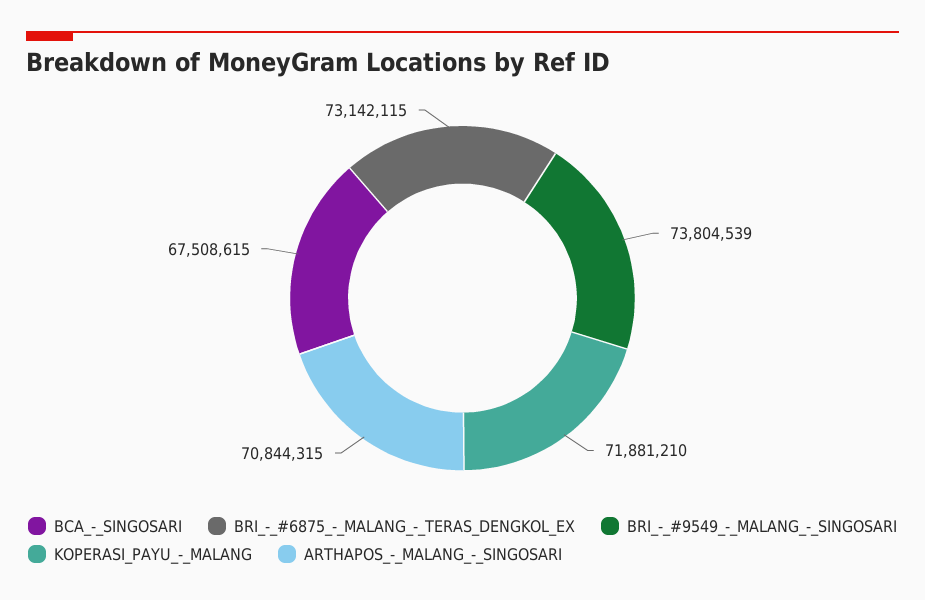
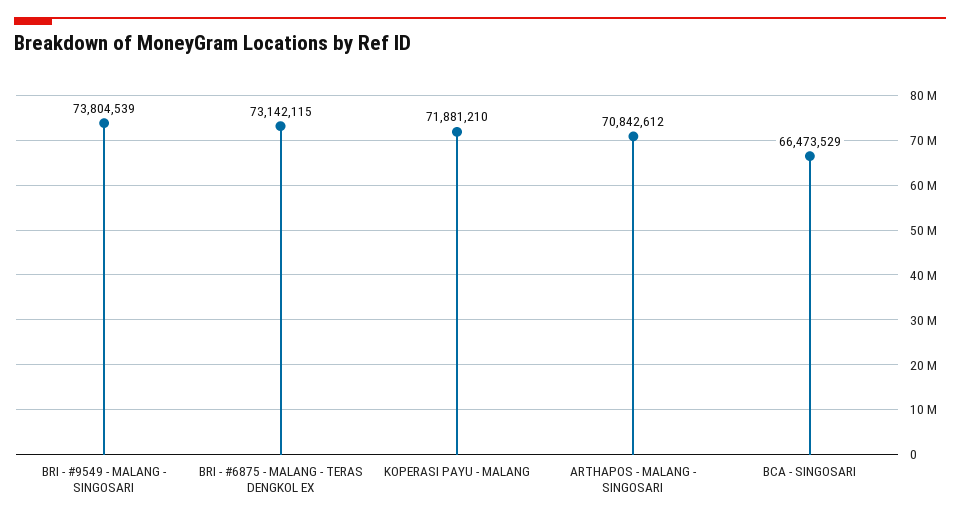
  {
-   "BCA_-_SINGOSARI": 67508615,
+   "BCA_-_SINGOSARI": 66473529,
    "BRI_-_#6875_-_MALANG_-_TERAS_DENGKOL_EX": 73142115,
    "BRI_-_#9549_-_MALANG_-_SINGOSARI": 73804539,
    "KOPERASI_PAYU_-_MALANG": 71881210,
-   "ARTHAPOS_-_MALANG_-_SINGOSARI": 70844315
+   "ARTHAPOS_-_MALANG_-_SINGOSARI": 70842612
  }

